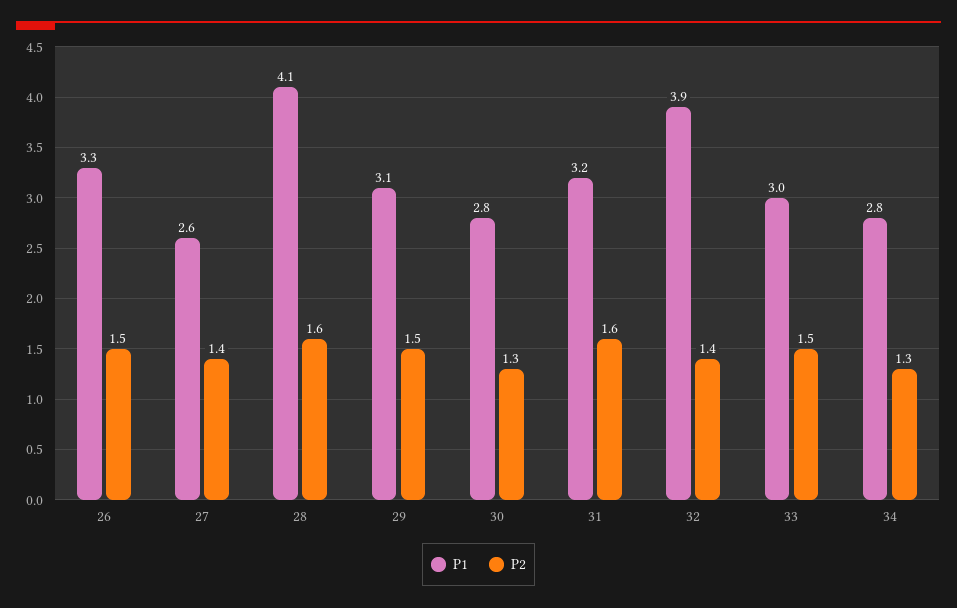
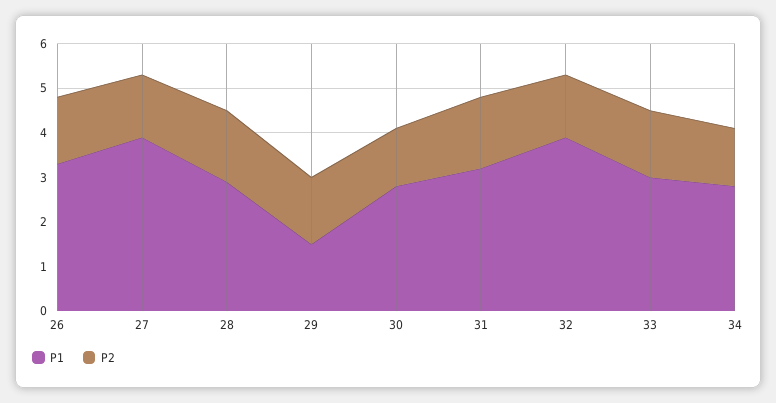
  {
    "P1": {
      "26": 3.3,
-     "27": 2.6,
+     "27": 4,
-     "28": 4.1,
+     "28": 3,
-     "29": 3.1,
+     "29": 1.5,
      "30": 2.8,
      "31": 3.2,
      "32": 3.9,
      "33": 3,
      "34": 2.8
    },
    "P2": {
      "26": 1.5,
      "27": 1.4,
      "28": 1.6,
      "29": 1.5,
      "30": 1.3,
      "31": 1.6,
      "32": 1.4,
      "33": 1.5,
      "34": 1.3
    }
  }

